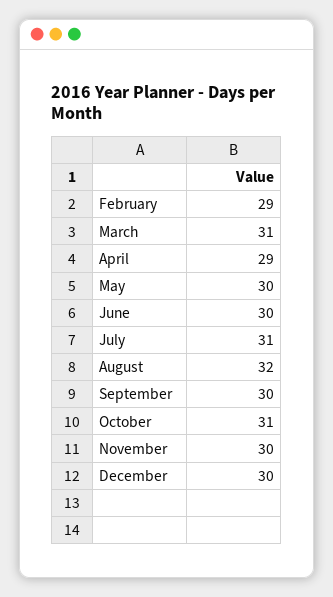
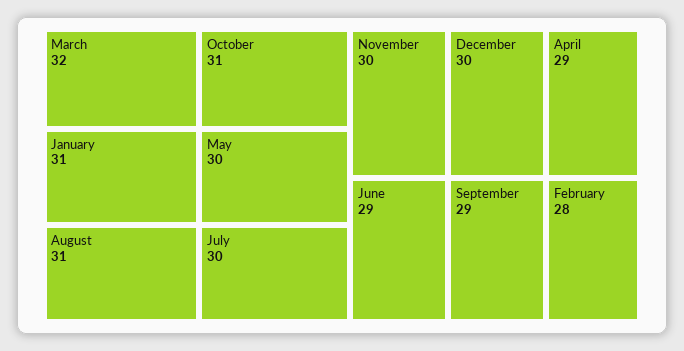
  {
-   "February": 29,
+   "February": 28,
-   "March": 31,
+   "March": 32,
    "April": 29,
    "May": 30,
-   "June": 30,
+   "June": 29,
-   "July": 31,
+   "July": 30,
-   "August": 32,
+   "August": 31,
-   "September": 30,
+   "September": 29,
    "October": 31,
    "November": 30,
-   "December": 30
+   "December": 30,
+   "January": 31
  }

